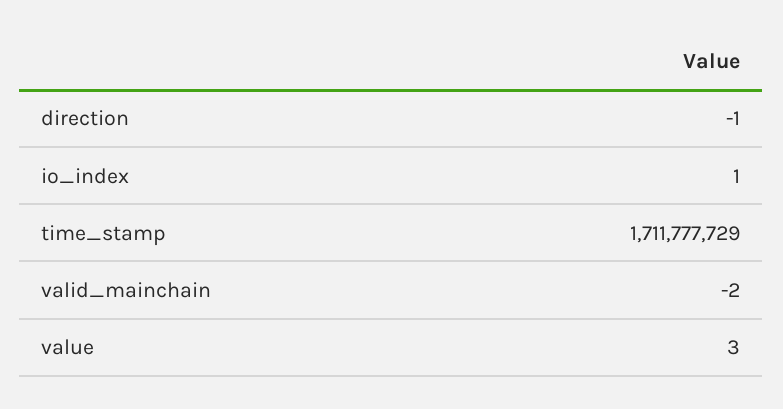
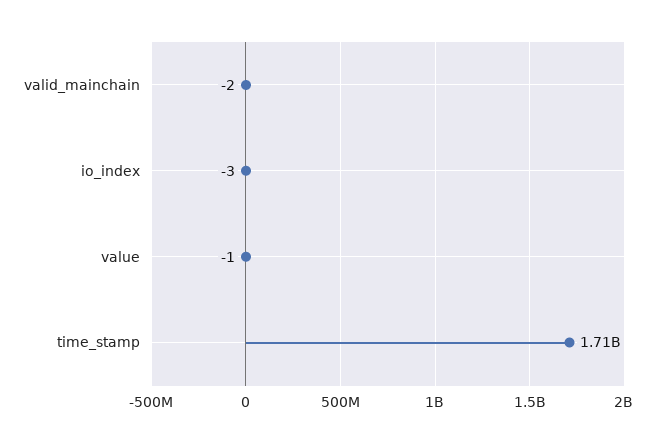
  {
-   "direction": -1,
-   "io_index": 1,
+   "io_index": -3,
    "time_stamp": 1711777729,
    "valid_mainchain": -2,
-   "value": 3
+   "value": -1
  }

